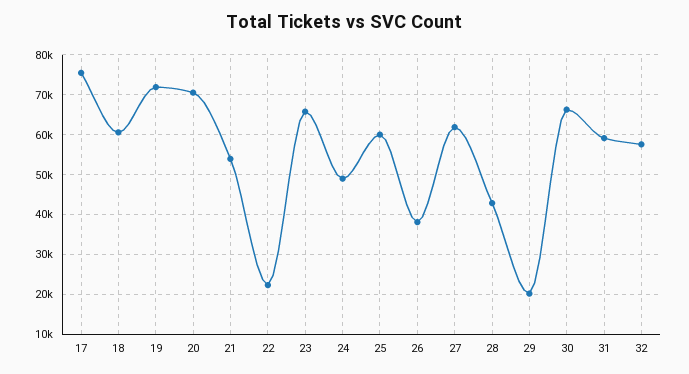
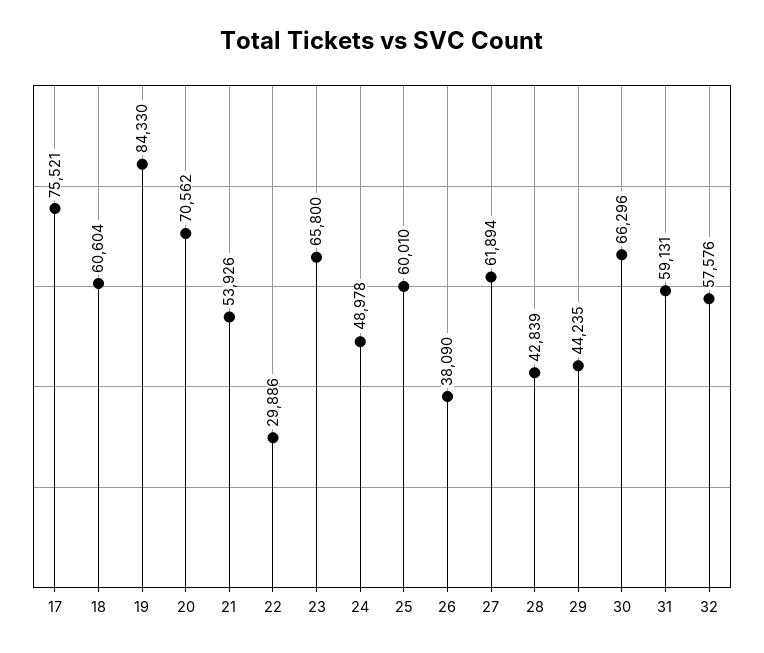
  {
    "17": 75521,
    "18": 60604,
-   "19": 72000,
+   "19": 84330,
    "20": 70562,
    "21": 53926,
-   "22": 22000,
+   "22": 29886,
    "23": 65800,
    "24": 48978,
    "25": 60010,
    "26": 38090,
    "27": 61894,
    "28": 42839,
-   "29": 20000,
+   "29": 44235,
    "30": 66296,
    "31": 59131,
    "32": 57576
  }

